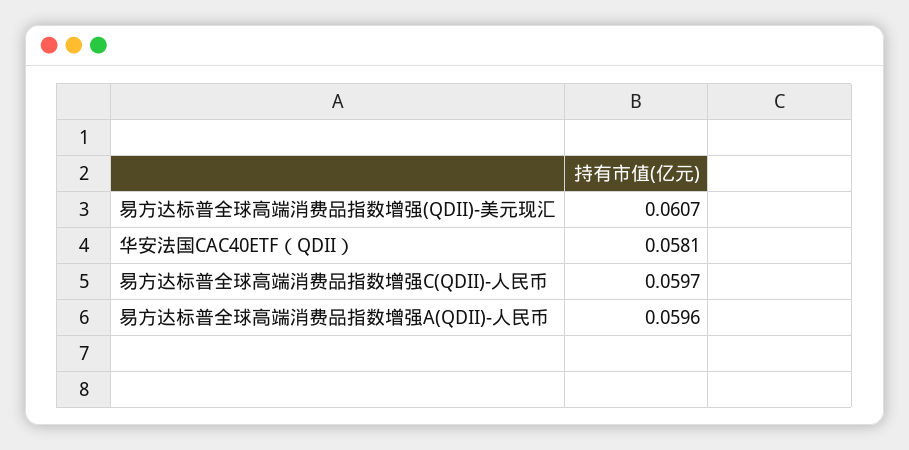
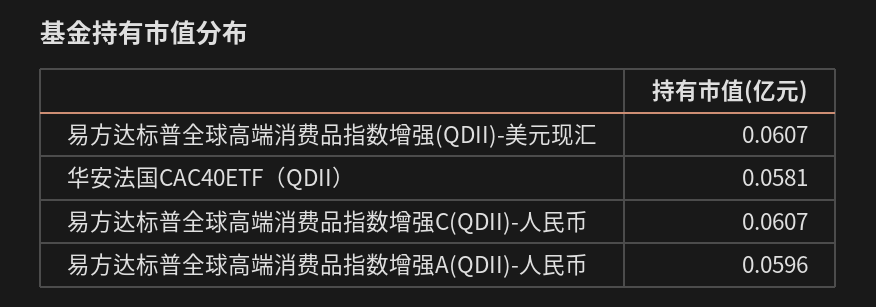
  {
    "易方达标普全球高端消费品指数增强(QDII)-美元现汇": 0.0607,
    "华安法国CAC40ETF（QDII）": 0.0581,
-   "易方达标普全球高端消费品指数增强C(QDII)-人民币": 0.0597,
+   "易方达标普全球高端消费品指数增强C(QDII)-人民币": 0.0607,
    "易方达标普全球高端消费品指数增强A(QDII)-人民币": 0.0596
  }

